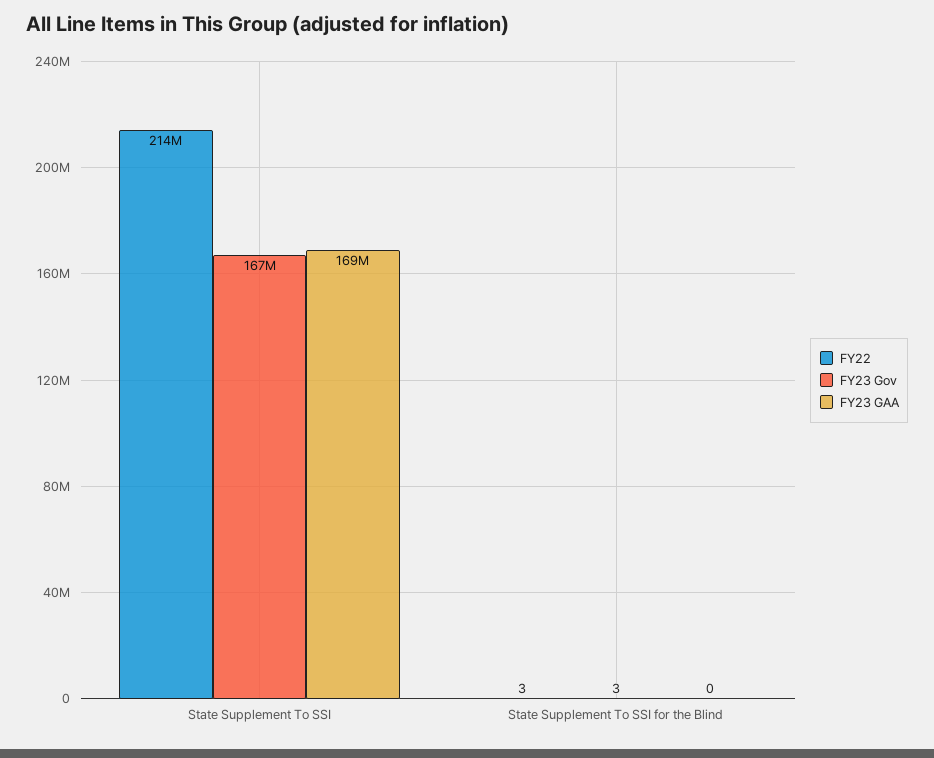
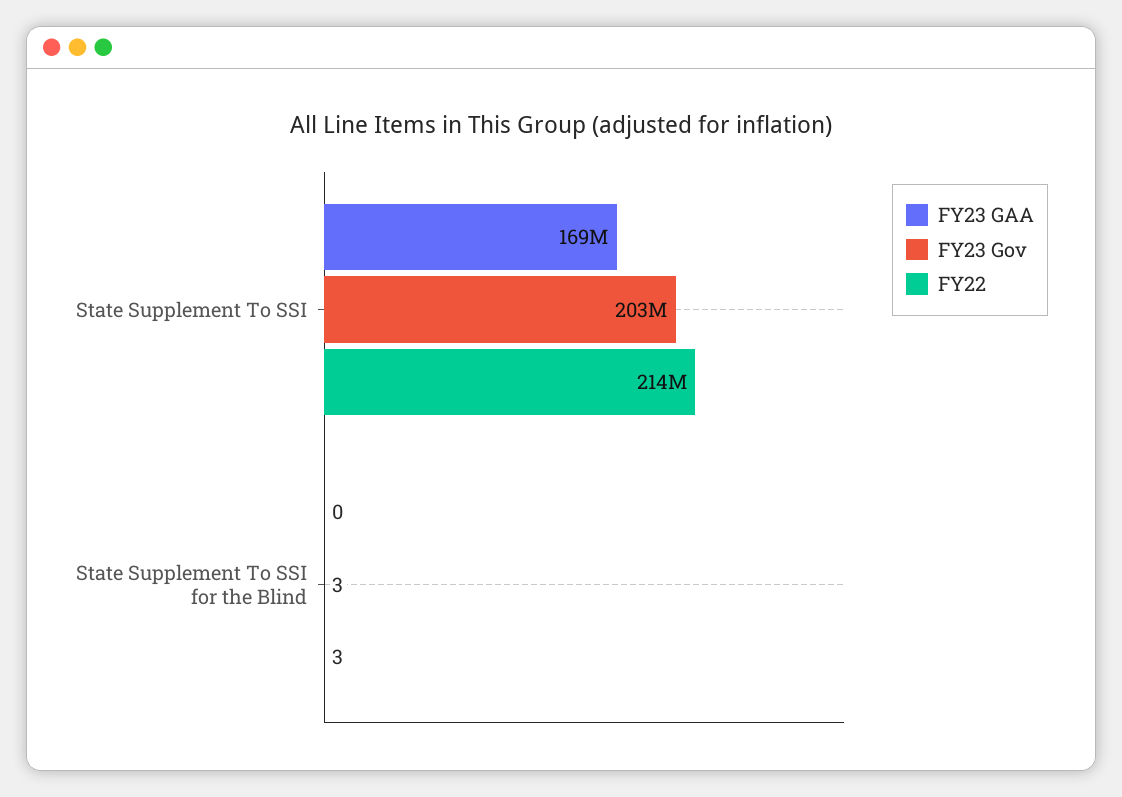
  {
    "FY22": {
      "State Supplement To SSI": 214000000,
      "State Supplement To SSI for the Blind": 3
    },
    "FY23 Gov": {
-     "State Supplement To SSI": 167000000,
+     "State Supplement To SSI": 203000000,
      "State Supplement To SSI for the Blind": 3
    },
    "FY23 GAA": {
      "State Supplement To SSI": 169000000,
      "State Supplement To SSI for the Blind": 0
    }
  }

